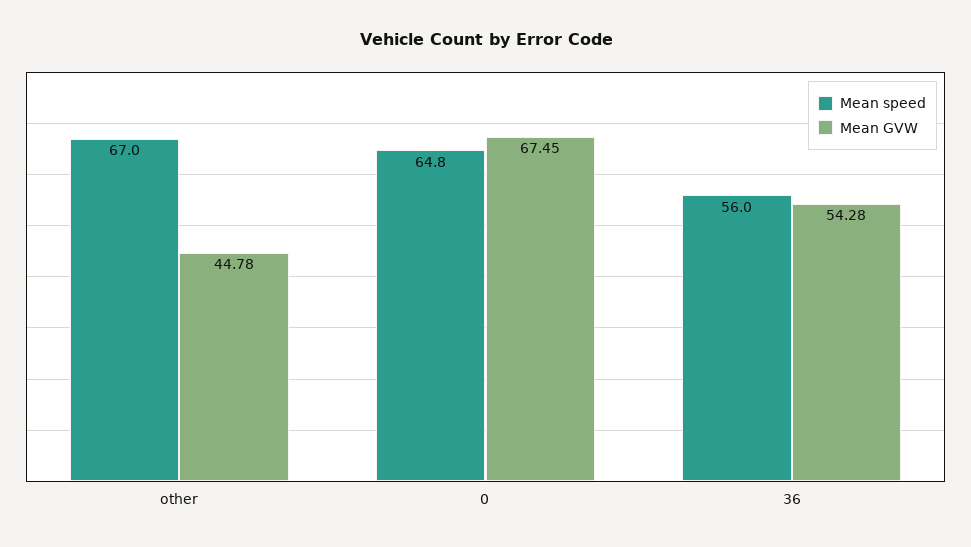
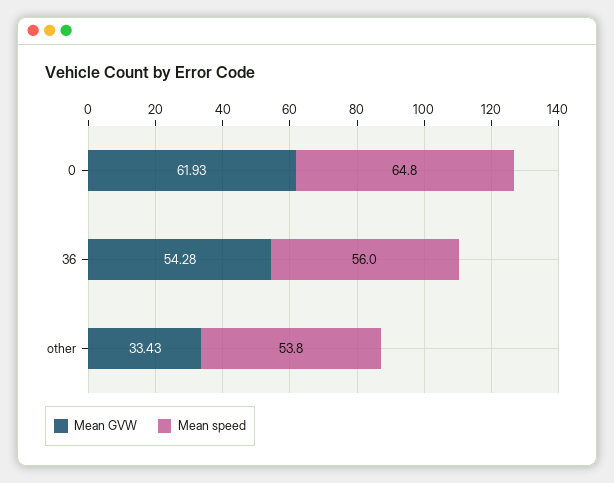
  {
    "Mean speed": {
-     "other": 67,
+     "other": 53.8,
      "0": 64.8,
      "36": 56
    },
    "Mean GVW": {
-     "other": 44.78,
+     "other": 33.43,
-     "0": 67.45,
+     "0": 61.93,
      "36": 54.28
    }
  }

